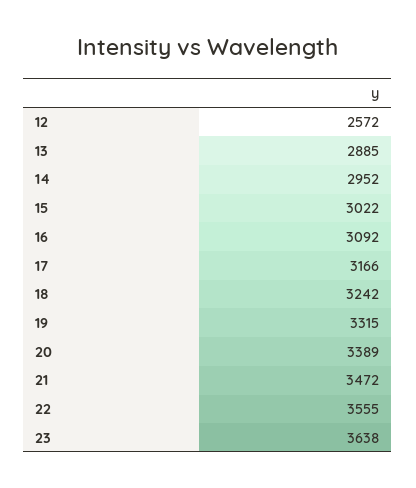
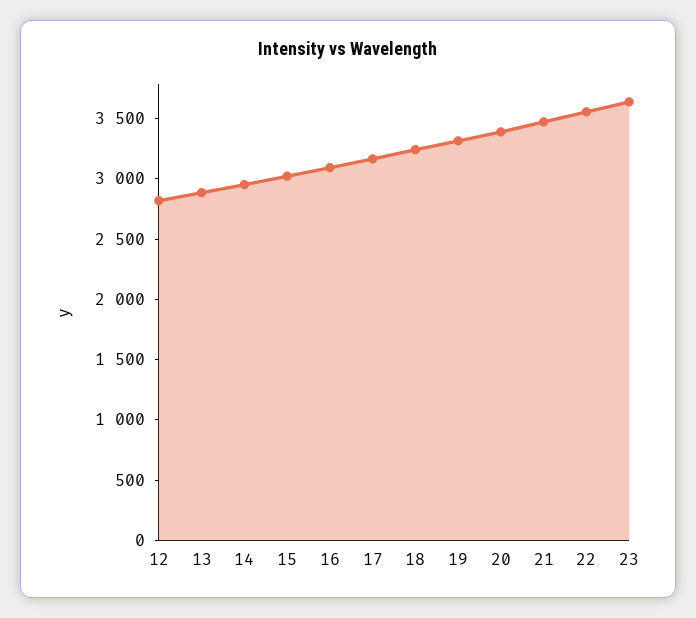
  {
-   "12": 2572,
+   "12": 2800,
    "13": 2885,
    "14": 2952,
    "15": 3022,
    "16": 3092,
    "17": 3166,
    "18": 3242,
    "19": 3315,
    "20": 3389,
    "21": 3472,
    "22": 3555,
    "23": 3638
  }

